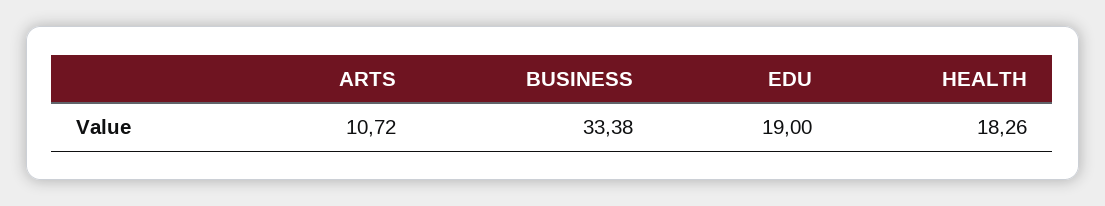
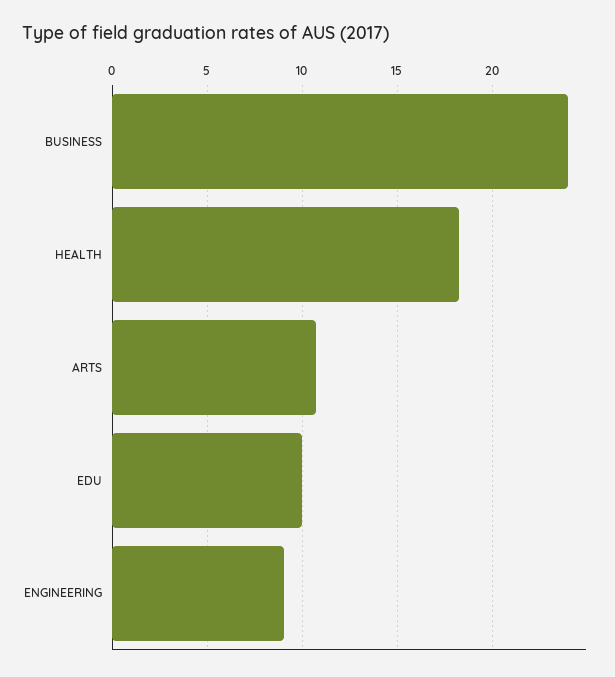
  {
    "ARTS": 10.72,
-   "BUSINESS": 33.38,
+   "BUSINESS": 24,
-   "EDU": 19,
+   "EDU": 10,
-   "HEALTH": 18.26
+   "HEALTH": 18.26,
+   "ENGINEERING": 9
  }

